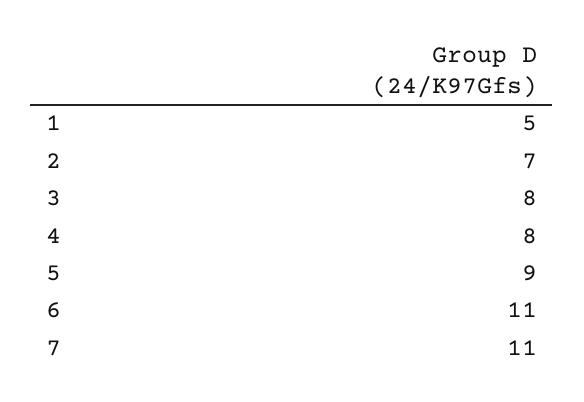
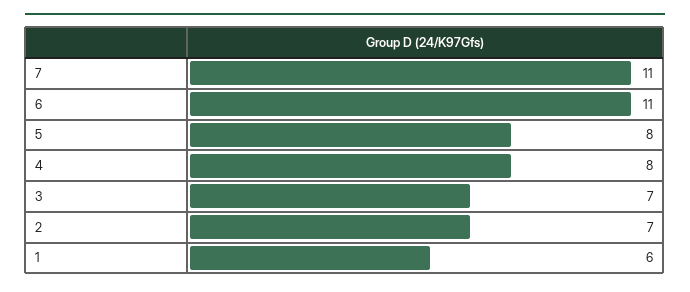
  {
-   "1": 5,
+   "1": 6,
    "2": 7,
-   "3": 8,
+   "3": 7,
    "4": 8,
-   "5": 9,
+   "5": 8,
    "6": 11,
    "7": 11
  }

